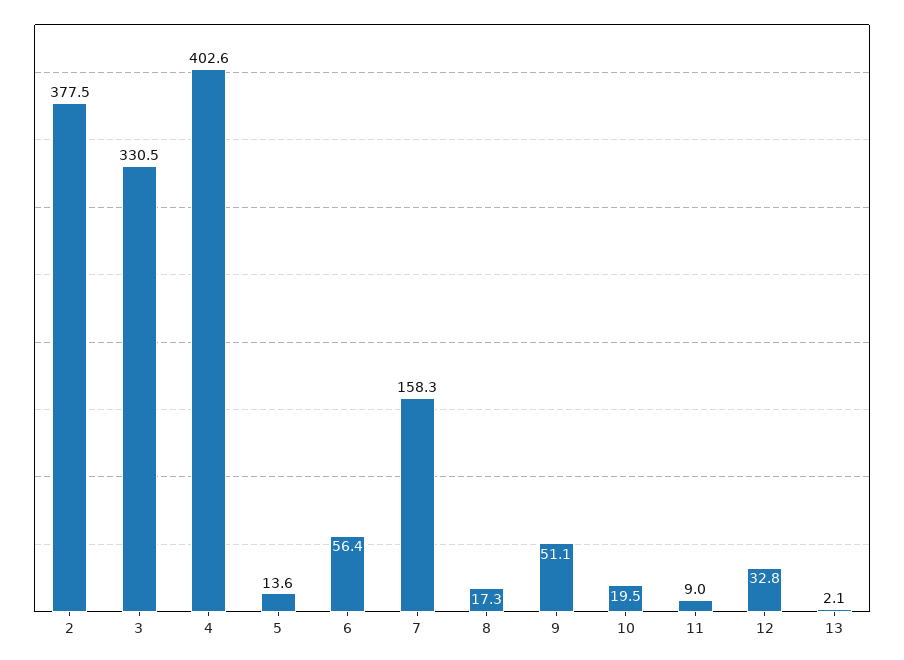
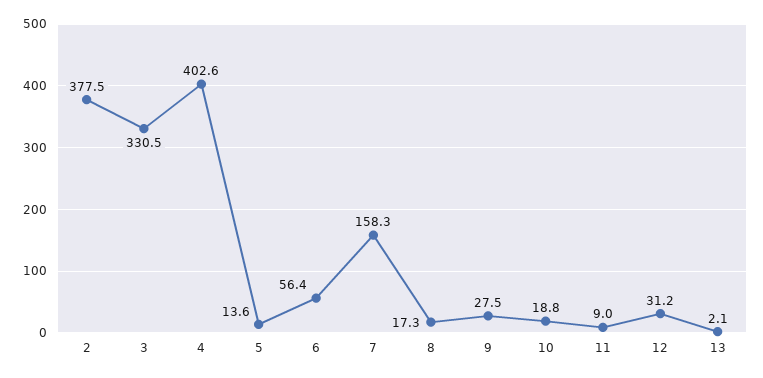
  {
    "2": 377.5,
    "3": 330.5,
    "4": 402.6,
    "5": 13.6,
    "6": 56.4,
    "7": 158.3,
    "8": 17.3,
-   "9": 51.1,
+   "9": 27.5,
-   "10": 19.5,
+   "10": 18.8,
    "11": 9,
-   "12": 32.8,
+   "12": 31.2,
    "13": 2.1
  }

